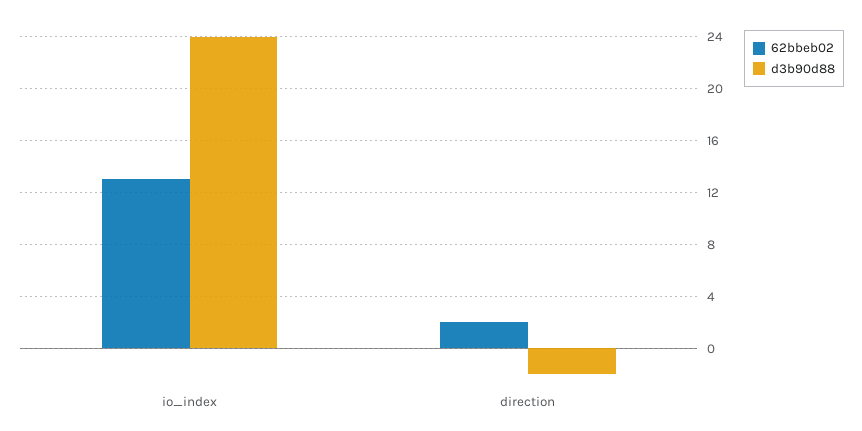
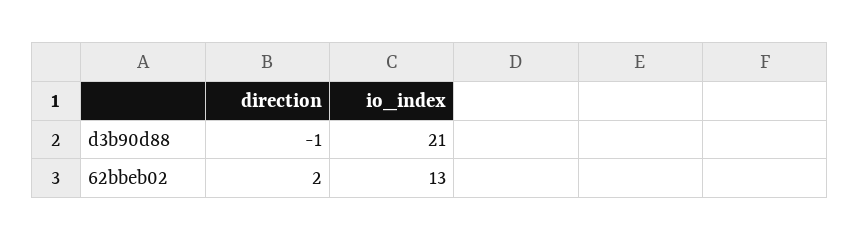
  {
    "62bbeb02": {
      "io_index": 13,
      "direction": 2
    },
    "d3b90d88": {
-     "io_index": 24,
+     "io_index": 21,
-     "direction": -2
+     "direction": -1
    }
  }

